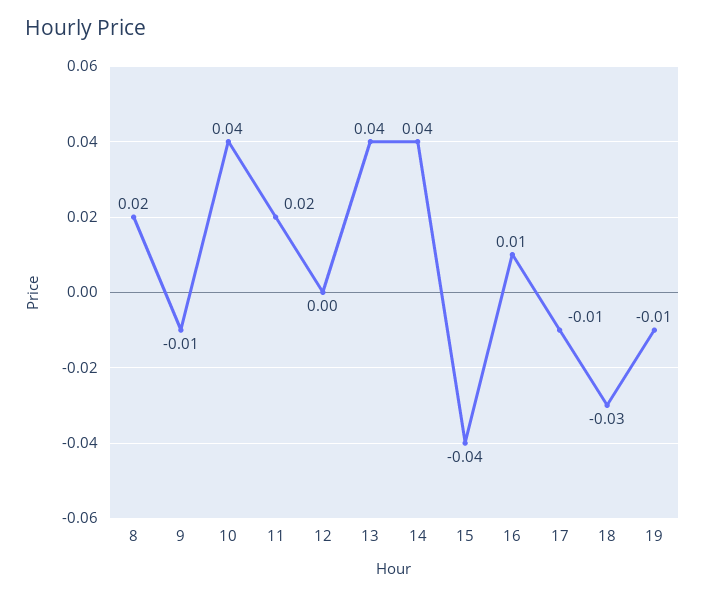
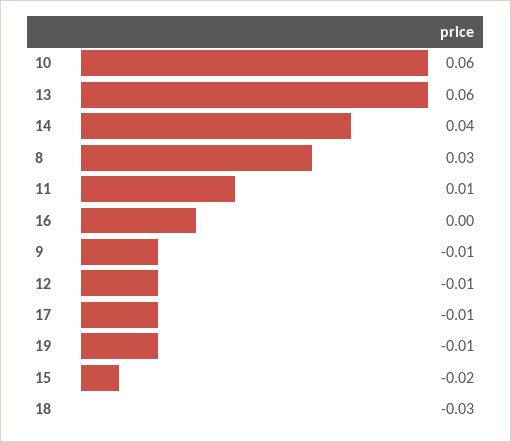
  {
-   "8": 0.02,
+   "8": 0.03,
    "9": -0.01,
-   "10": 0.04,
+   "10": 0.06,
-   "11": 0.02,
+   "11": 0.01,
-   "12": 0,
+   "12": -0.01,
-   "13": 0.04,
+   "13": 0.06,
    "14": 0.04,
-   "15": -0.04,
+   "15": -0.02,
-   "16": 0.01,
+   "16": 0,
    "17": -0.01,
    "18": -0.03,
    "19": -0.01
  }

